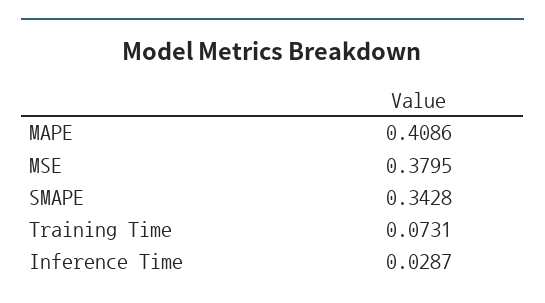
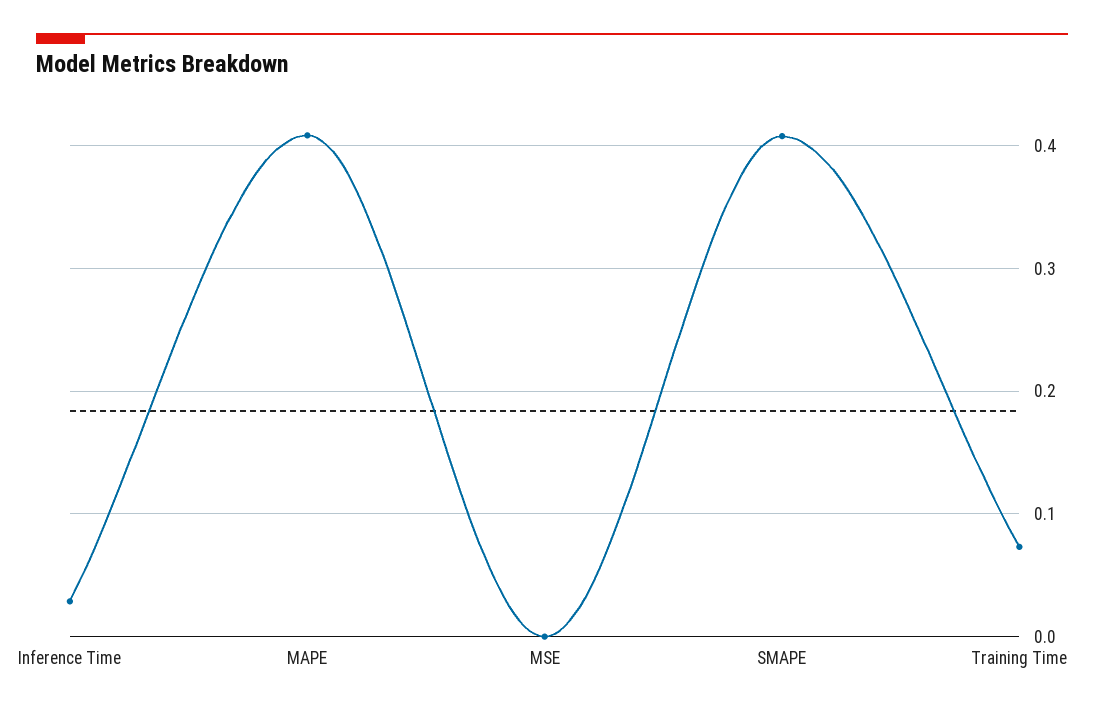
  {
    "MAPE": 0.4086,
-   "MSE": 0.3795,
+   "MSE": 0,
-   "SMAPE": 0.3428,
+   "SMAPE": 0.41,
    "Training Time": 0.0731,
    "Inference Time": 0.0287
  }

